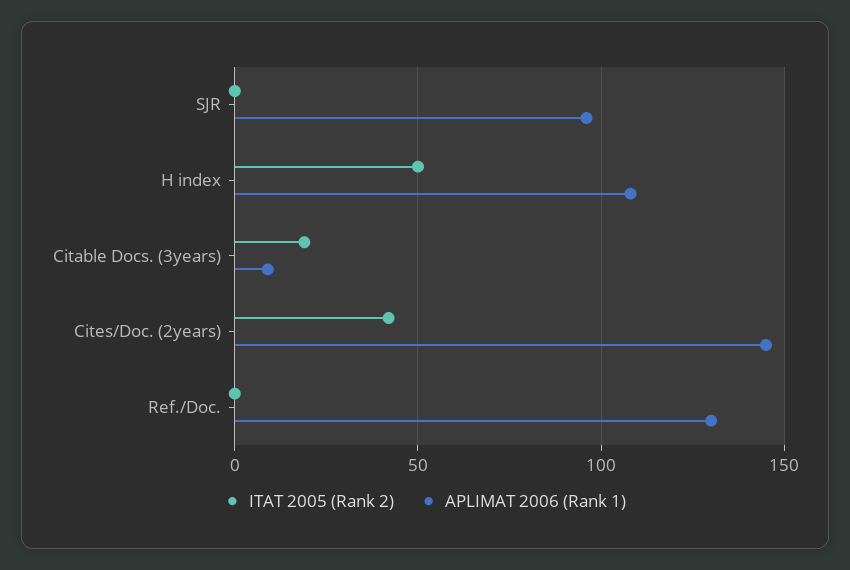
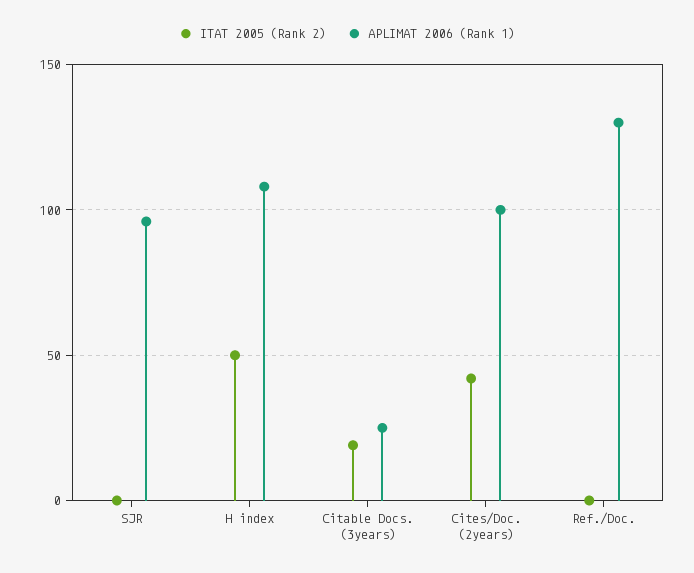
  {
    "ITAT 2005 (Rank 2)": {
      "SJR": 0,
      "H index": 50,
      "Citable Docs. (3years)": 20,
      "Cites/Doc. (2years)": 40,
      "Ref./Doc.": 0
    },
    "APLIMAT 2006 (Rank 1)": {
      "SJR": 95,
      "H index": 110,
-     "Citable Docs. (3years)": 10,
+     "Citable Docs. (3years)": 25,
-     "Cites/Doc. (2years)": 145,
+     "Cites/Doc. (2years)": 100,
      "Ref./Doc.": 130
    }
  }

